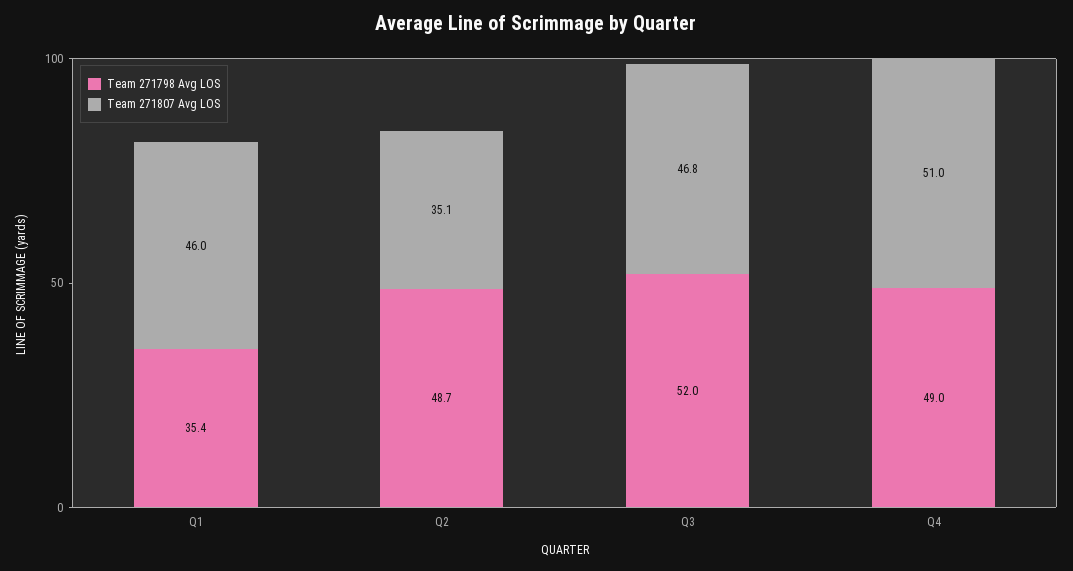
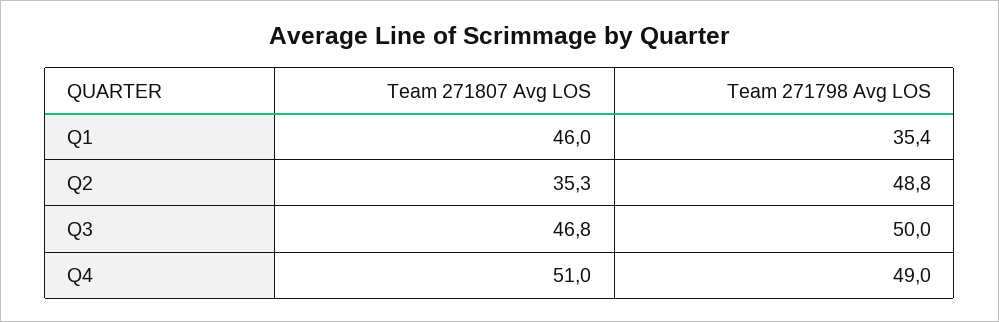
  {
    "Team 271798 Avg LOS": {
      "Q1": 35.4,
-     "Q2": 48.7,
+     "Q2": 48.8,
-     "Q3": 52,
+     "Q3": 50,
      "Q4": 49
    },
    "Team 271807 Avg LOS": {
      "Q1": 46,
-     "Q2": 35.1,
+     "Q2": 35.3,
      "Q3": 46.8,
      "Q4": 51
    }
  }

